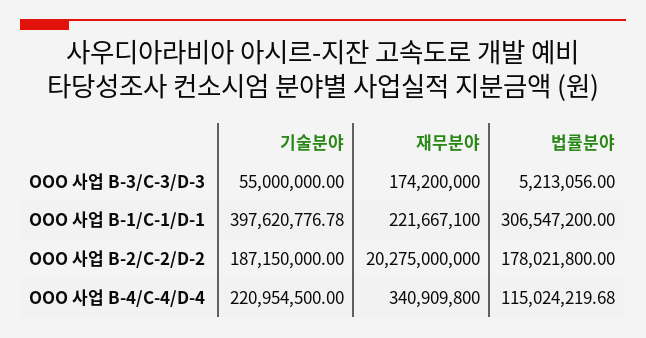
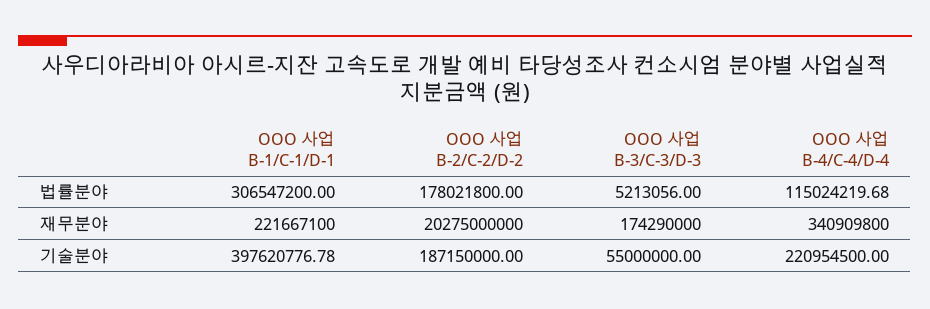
  {
    "기술분야": {
      "OOO 사업 B-3/C-3/D-3": 55000000,
      "OOO 사업 B-1/C-1/D-1": 397620776.78,
      "OOO 사업 B-2/C-2/D-2": 187150000,
      "OOO 사업 B-4/C-4/D-4": 220954500
    },
    "재무분야": {
-     "OOO 사업 B-3/C-3/D-3": 174200000,
+     "OOO 사업 B-3/C-3/D-3": 174290000,
      "OOO 사업 B-1/C-1/D-1": 221667100,
      "OOO 사업 B-2/C-2/D-2": 20275000000,
      "OOO 사업 B-4/C-4/D-4": 340909800
    },
    "법률분야": {
      "OOO 사업 B-3/C-3/D-3": 5213056,
      "OOO 사업 B-1/C-1/D-1": 306547200,
      "OOO 사업 B-2/C-2/D-2": 178021800,
      "OOO 사업 B-4/C-4/D-4": 115024219.68
    }
  }

